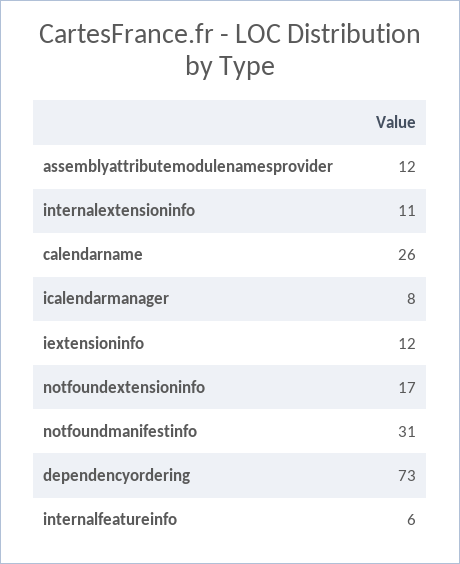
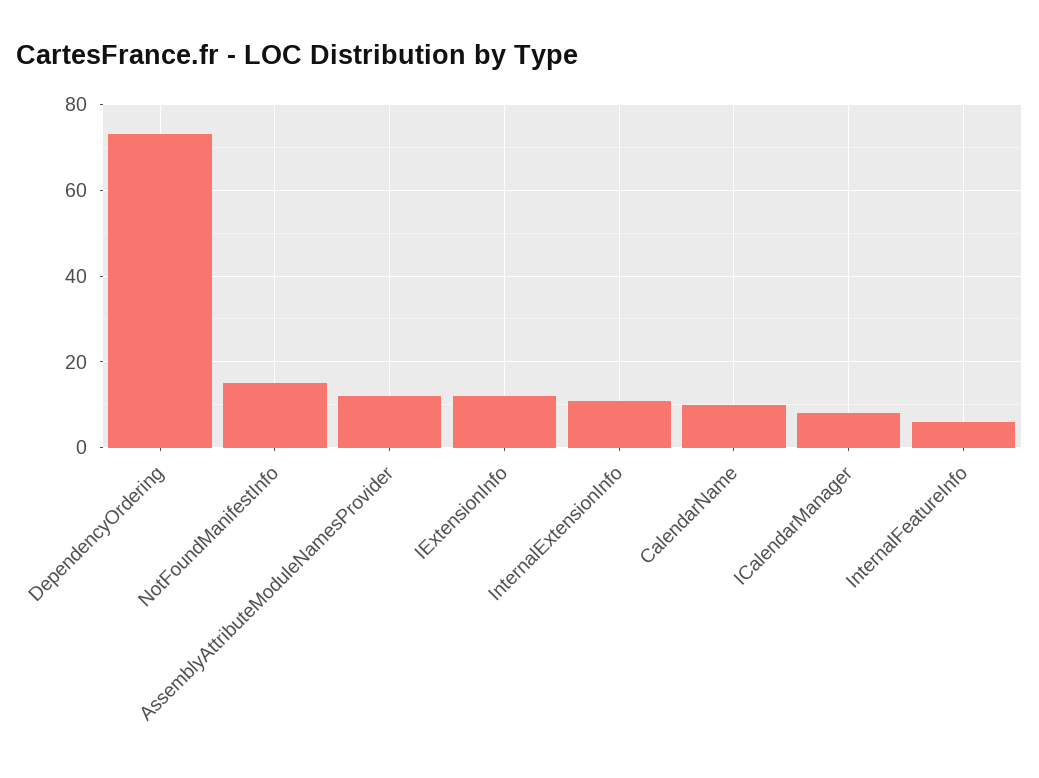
  {
    "assemblyattributemodulenamesprovider": 12,
    "internalextensioninfo": 11,
-   "calendarname": 26,
+   "calendarname": 10,
    "icalendarmanager": 8,
    "iextensioninfo": 12,
-   "notfoundextensioninfo": 17,
-   "notfoundmanifestinfo": 31,
+   "notfoundmanifestinfo": 15,
    "dependencyordering": 73,
    "internalfeatureinfo": 6
  }

